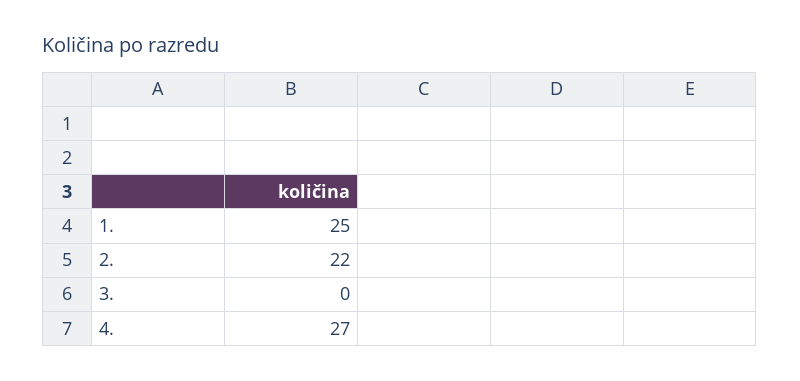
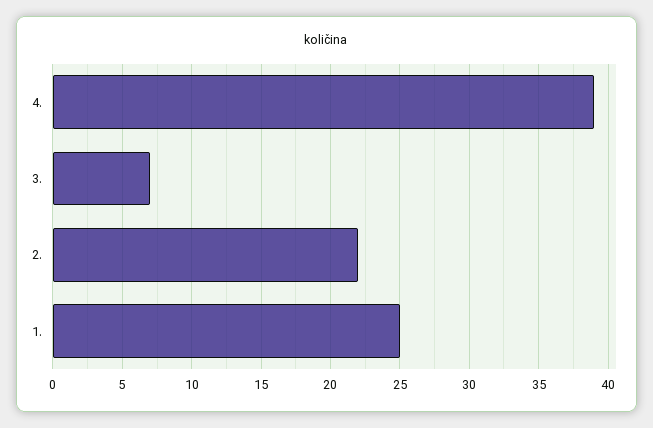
  {
    "1.": 25,
    "2.": 22,
-   "3.": 0,
+   "3.": 7,
-   "4.": 27
+   "4.": 39
  }

